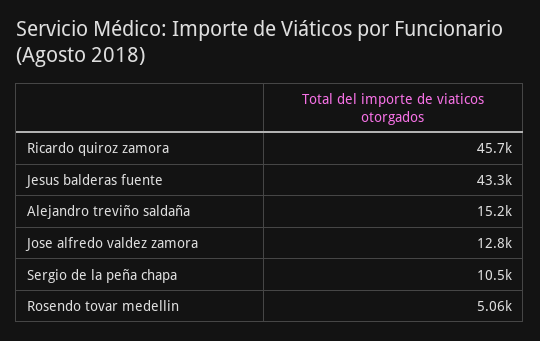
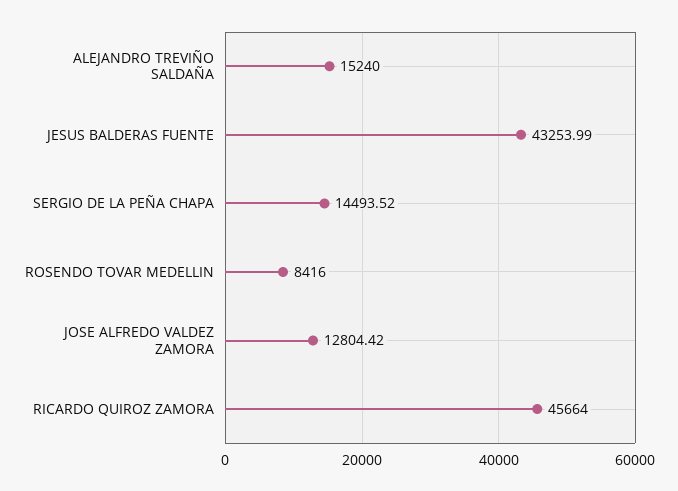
  {
    "Ricardo quiroz zamora": 45664,
    "Jesus balderas fuente": 43253.99,
    "Alejandro treviño saldaña": 15240,
    "Jose alfredo valdez zamora": 12804.42,
-   "Sergio de la peña chapa": 10500,
+   "Sergio de la peña chapa": 14493.52,
-   "Rosendo tovar medellin": 5060
+   "Rosendo tovar medellin": 8416
  }

